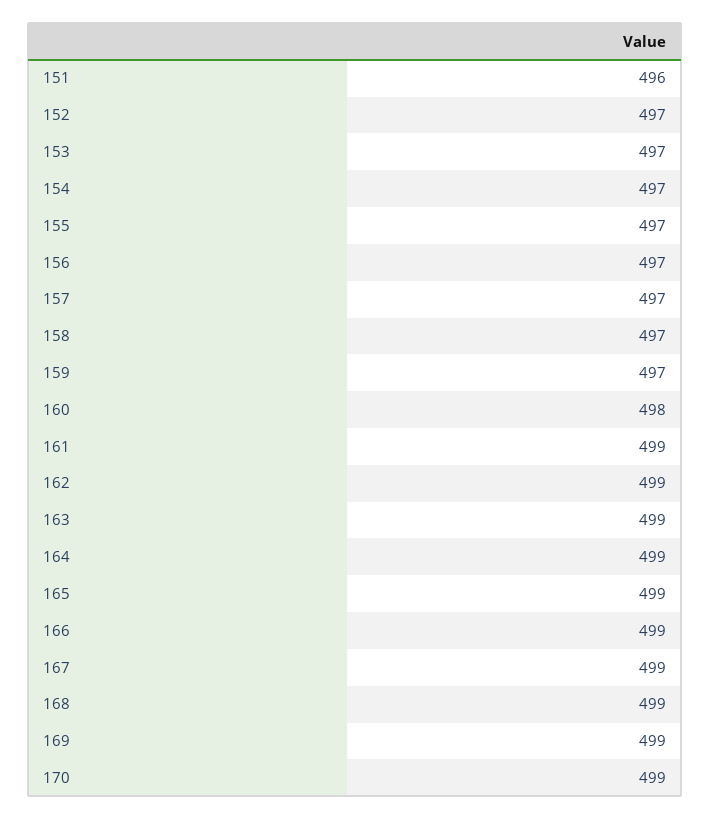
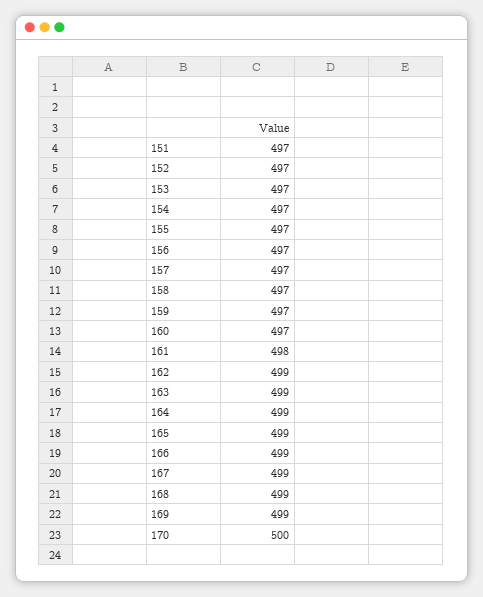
  {
-   "151": 496,
+   "151": 497,
    "152": 497,
    "153": 497,
    "154": 497,
    "155": 497,
    "156": 497,
    "157": 497,
    "158": 497,
    "159": 497,
-   "160": 498,
+   "160": 497,
-   "161": 499,
+   "161": 498,
    "162": 499,
    "163": 499,
    "164": 499,
    "165": 499,
    "166": 499,
    "167": 499,
    "168": 499,
    "169": 499,
-   "170": 499
+   "170": 500
  }

